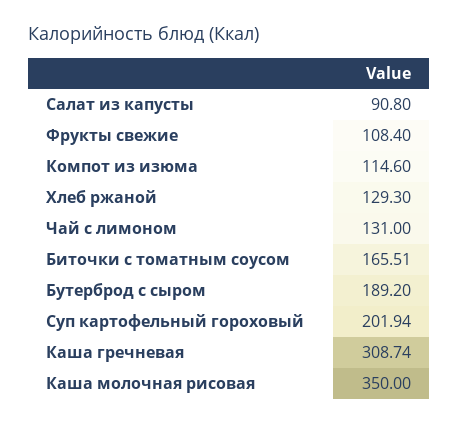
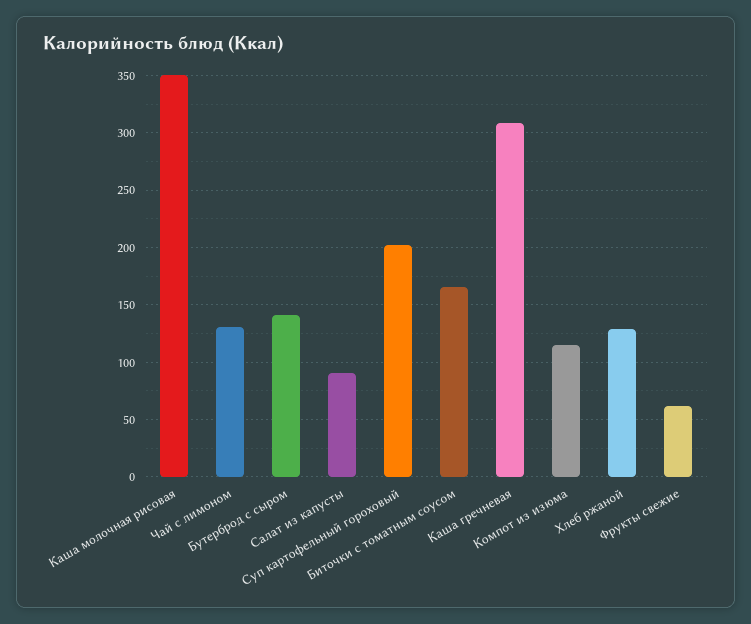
  {
    "Салат из капусты": 90.8,
-   "Фрукты свежие": 108.4,
+   "Фрукты свежие": 60,
    "Компот из изюма": 114.6,
    "Хлеб ржаной": 129.3,
    "Чай с лимоном": 131,
    "Биточки с томатным соусом": 165.51,
-   "Бутерброд с сыром": 189.2,
+   "Бутерброд с сыром": 140,
    "Суп картофельный гороховый": 201.94,
    "Каша гречневая": 308.74,
    "Каша молочная рисовая": 350
  }

